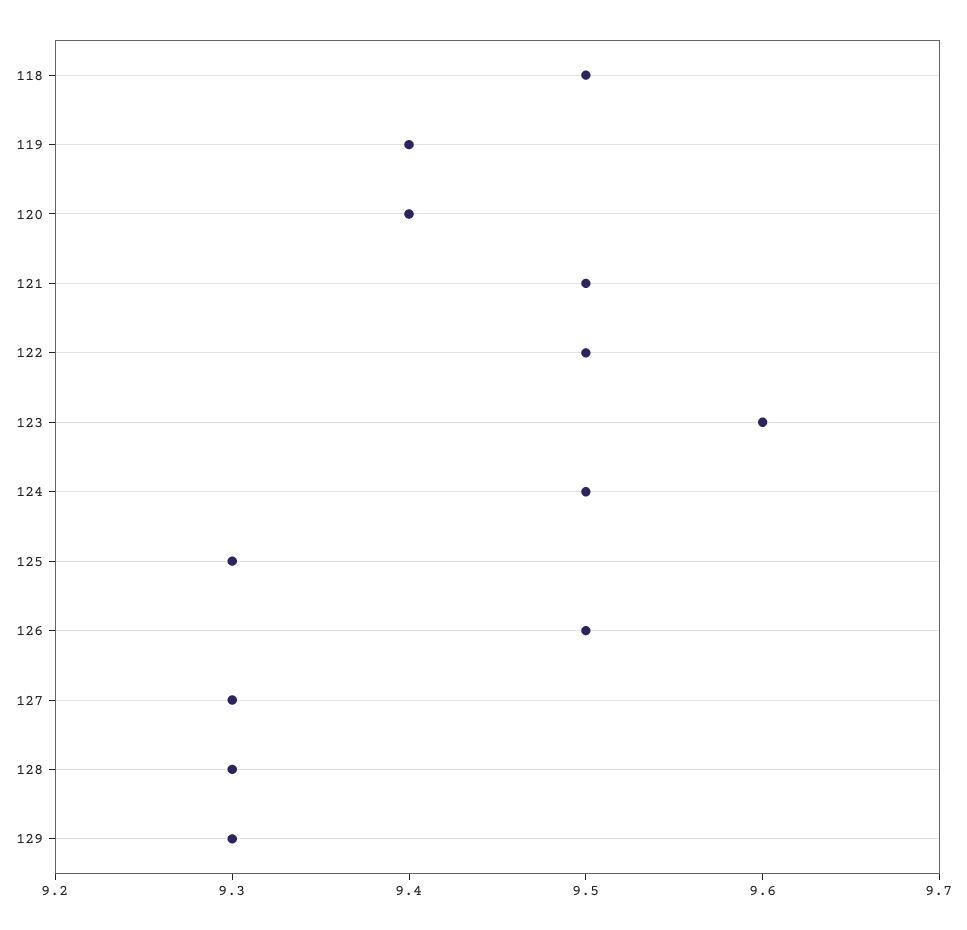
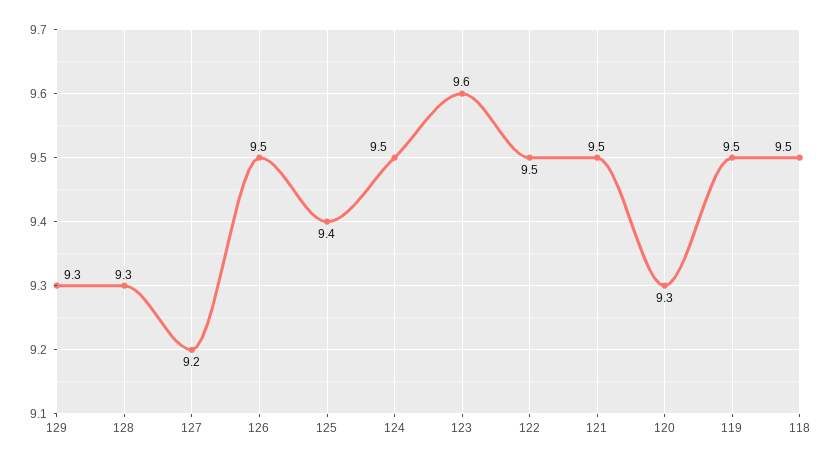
  {
    "118": 9.5,
-   "119": 9.4,
+   "119": 9.5,
-   "120": 9.4,
+   "120": 9.3,
    "121": 9.5,
    "122": 9.5,
    "123": 9.6,
    "124": 9.5,
-   "125": 9.3,
+   "125": 9.4,
    "126": 9.5,
-   "127": 9.3,
+   "127": 9.2,
    "128": 9.3,
    "129": 9.3
  }

